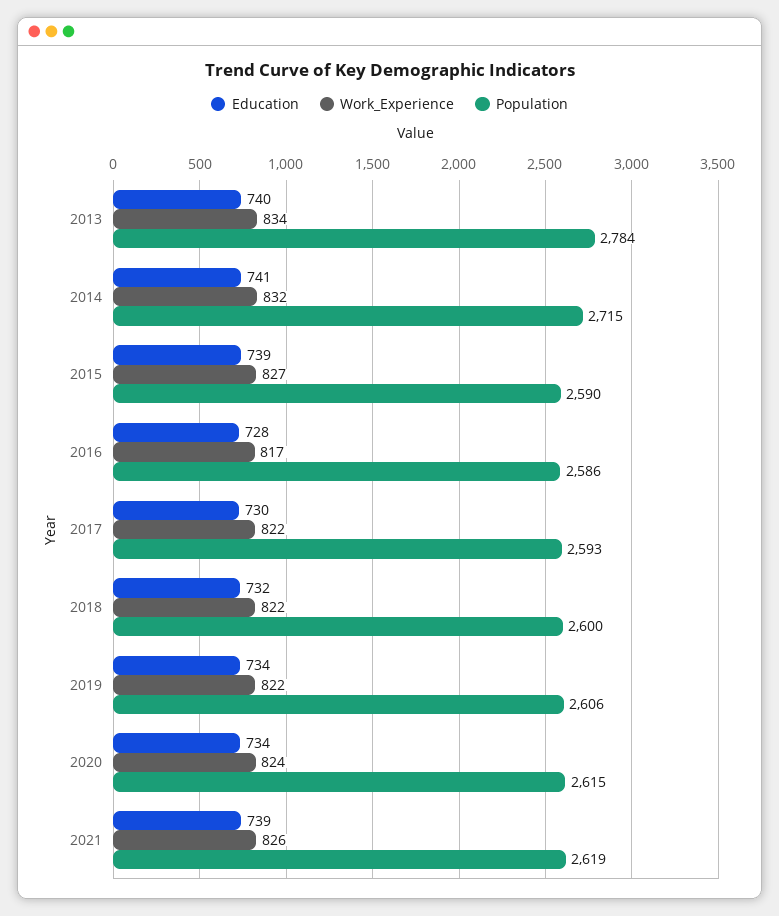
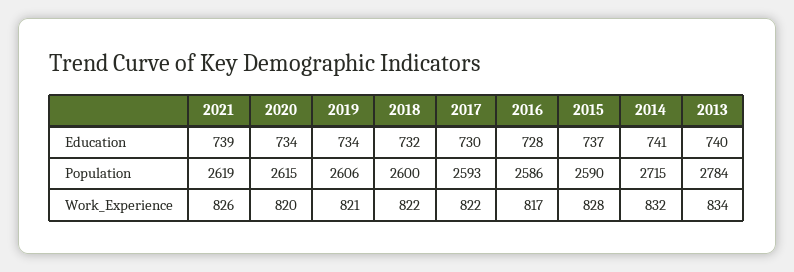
  {
    "Education": {
      "2013": 740,
      "2014": 741,
-     "2015": 739,
+     "2015": 737,
      "2016": 728,
      "2017": 730,
      "2018": 732,
      "2019": 734,
      "2020": 734,
      "2021": 739
    },
    "Work_Experience": {
      "2013": 834,
      "2014": 832,
-     "2015": 827,
+     "2015": 828,
      "2016": 817,
      "2017": 822,
      "2018": 822,
-     "2019": 822,
+     "2019": 821,
-     "2020": 824,
+     "2020": 820,
      "2021": 826
    },
    "Population": {
      "2013": 2784,
      "2014": 2715,
      "2015": 2590,
      "2016": 2586,
      "2017": 2593,
      "2018": 2600,
      "2019": 2606,
      "2020": 2615,
      "2021": 2619
    }
  }

